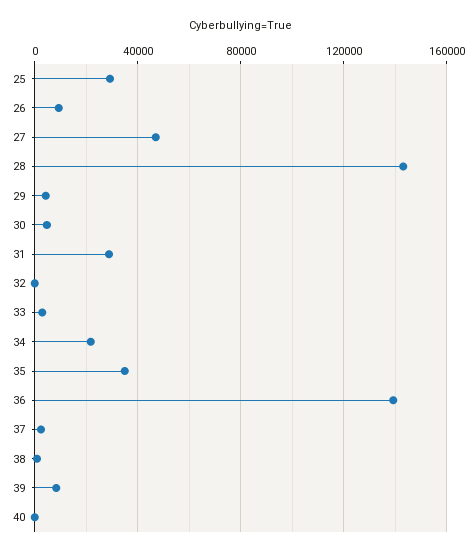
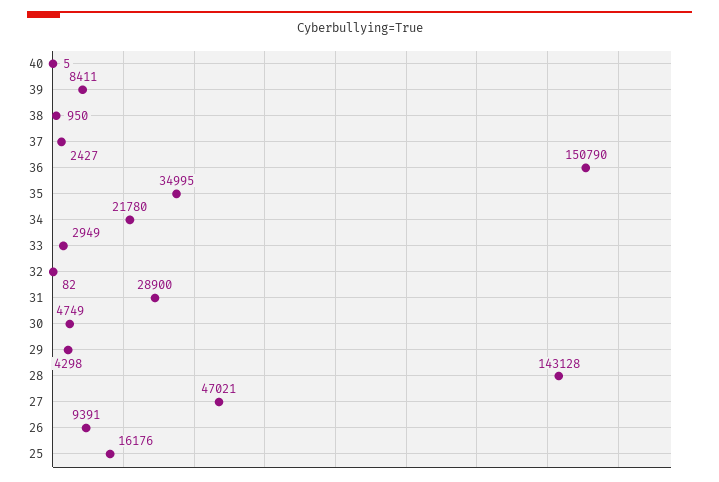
  {
-   "25": 30000,
+   "25": 16176,
    "26": 9391,
    "27": 47021,
    "28": 143128,
    "29": 4298,
    "30": 4749,
    "31": 28900,
    "32": 82,
    "33": 2949,
    "34": 21780,
    "35": 34995,
-   "36": 140000,
+   "36": 150790,
    "37": 2427,
    "38": 950,
    "39": 8411,
    "40": 5
  }

